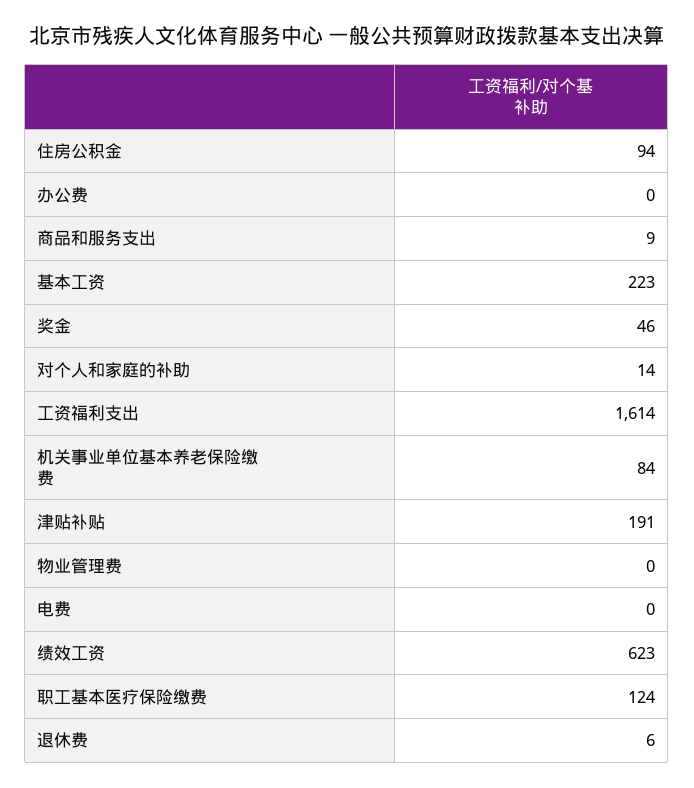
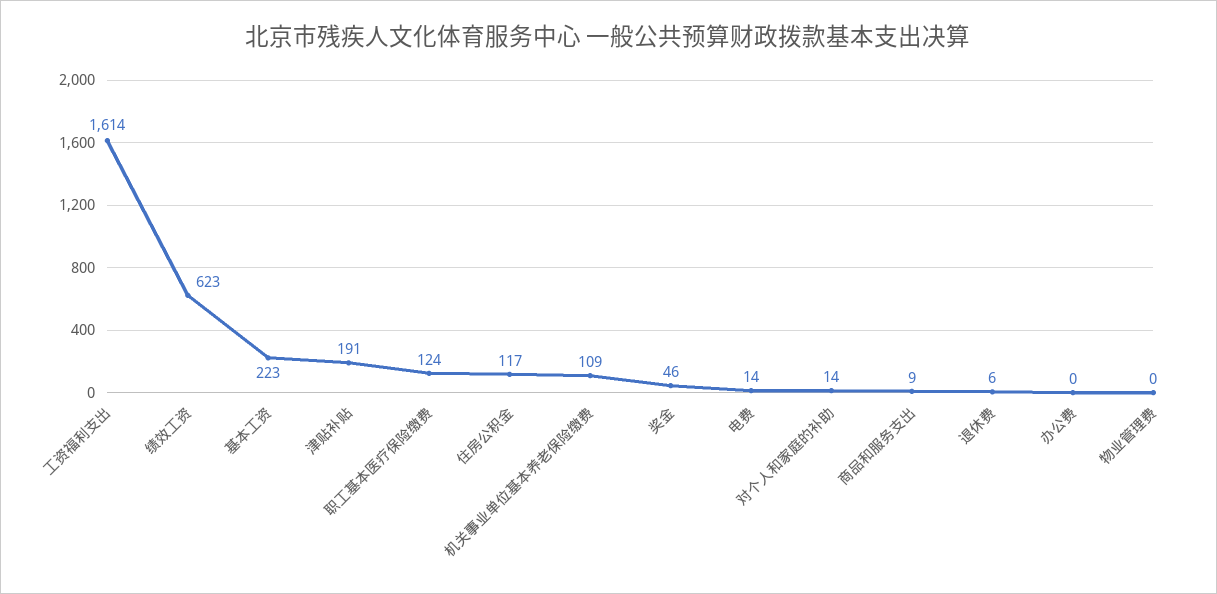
  {
-   "住房公积金": 94,
+   "住房公积金": 117,
    "办公费": 0,
    "商品和服务支出": 9,
    "基本工资": 223,
    "奖金": 46,
    "对个人和家庭的补助": 14,
    "工资福利支出": 1614,
-   "机关事业单位基本养老保险缴费": 84,
+   "机关事业单位基本养老保险缴费": 109,
    "津贴补贴": 191,
    "物业管理费": 0,
-   "电费": 0,
+   "电费": 14,
    "绩效工资": 623,
    "职工基本医疗保险缴费": 124,
    "退休费": 6
  }

